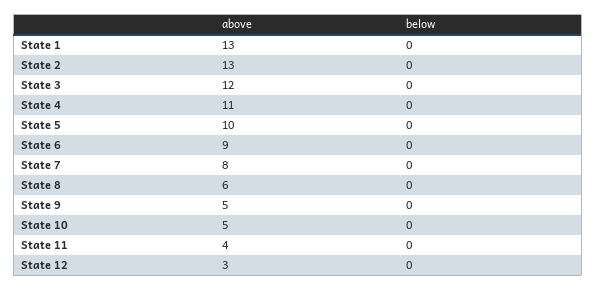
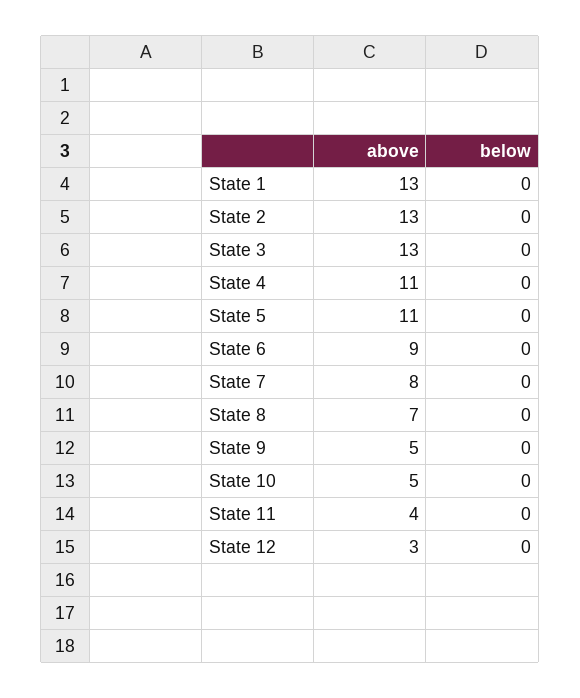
  {
    "above": {
      "State 1": 13,
      "State 2": 13,
-     "State 3": 12,
+     "State 3": 13,
      "State 4": 11,
-     "State 5": 10,
+     "State 5": 11,
      "State 6": 9,
      "State 7": 8,
-     "State 8": 6,
+     "State 8": 7,
      "State 9": 5,
      "State 10": 5,
      "State 11": 4,
      "State 12": 3
    },
    "below": {
      "State 1": 0,
      "State 2": 0,
      "State 3": 0,
      "State 4": 0,
      "State 5": 0,
      "State 6": 0,
      "State 7": 0,
      "State 8": 0,
      "State 9": 0,
      "State 10": 0,
      "State 11": 0,
      "State 12": 0
    }
  }

